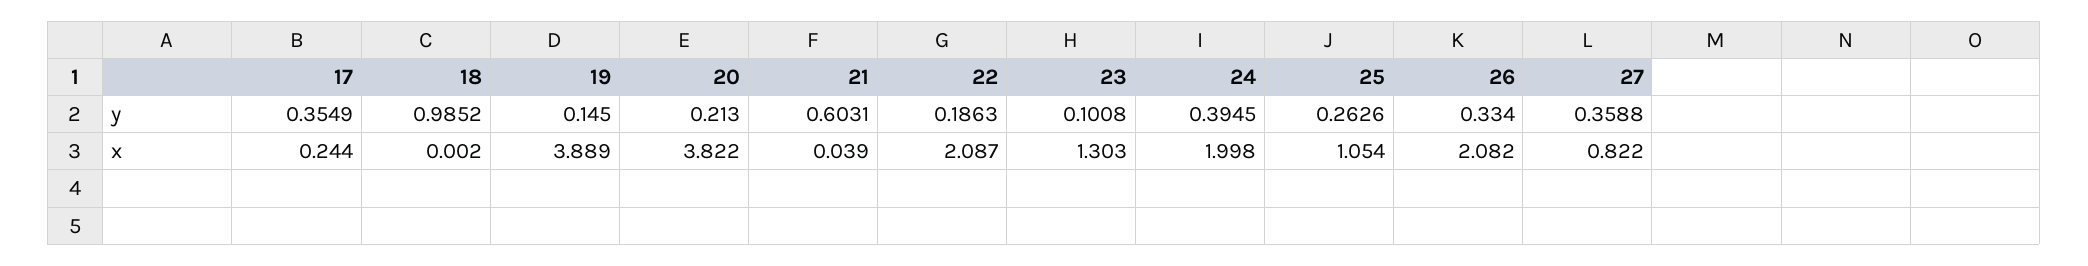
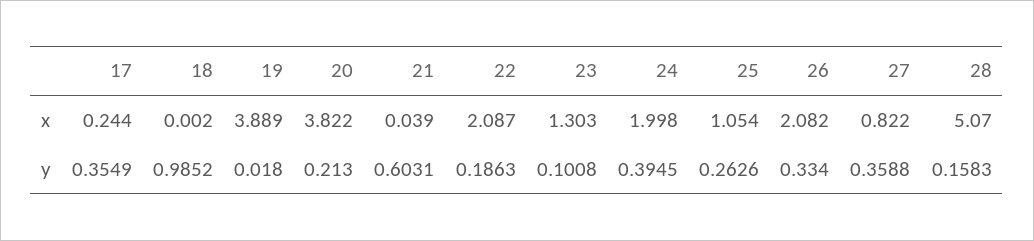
  {
    "17": {
      "y": 0.3549,
      "x": 0.244
    },
    "18": {
      "y": 0.9852,
      "x": 0.002
    },
    "19": {
-     "y": 0.145,
+     "y": 0.018,
      "x": 3.889
    },
    "20": {
      "y": 0.213,
      "x": 3.822
    },
    "21": {
      "y": 0.6031,
      "x": 0.039
    },
    "22": {
      "y": 0.1863,
      "x": 2.087
    },
    "23": {
      "y": 0.1008,
      "x": 1.303
    },
    "24": {
      "y": 0.3945,
      "x": 1.998
    },
    "25": {
      "y": 0.2626,
      "x": 1.054
    },
    "26": {
      "y": 0.334,
      "x": 2.082
    },
    "27": {
      "y": 0.3588,
      "x": 0.822
-   }
+   },
+   "28": {
+     "x": 5.07,
+     "y": 0.1583
+   }
  }

